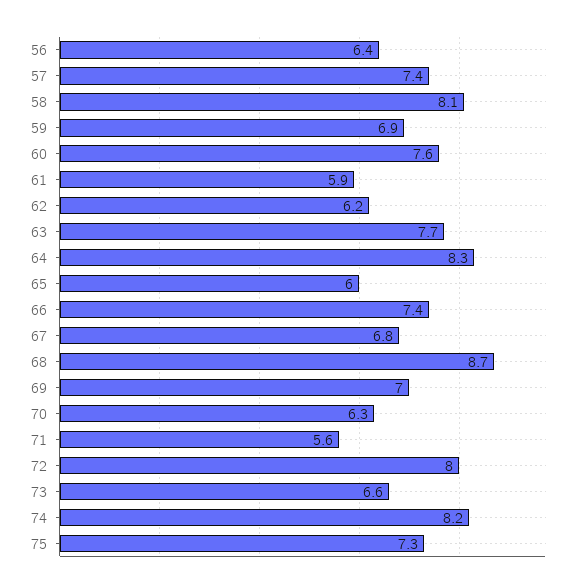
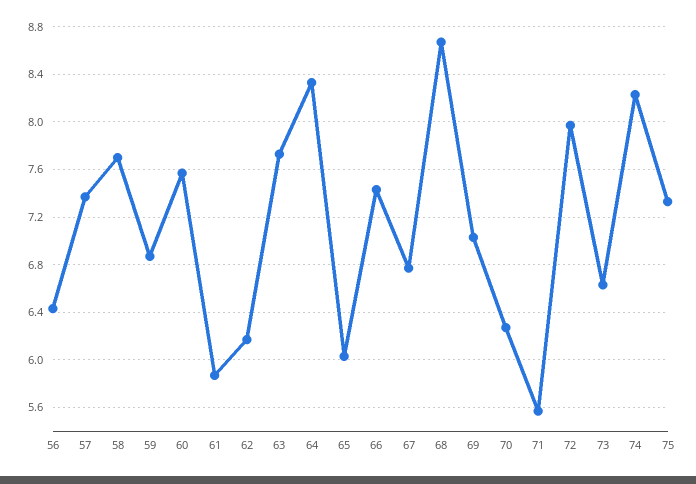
  {
    "56": 6.4,
    "57": 7.4,
-   "58": 8.1,
+   "58": 7.7,
    "59": 6.9,
    "60": 7.6,
    "61": 5.9,
    "62": 6.2,
    "63": 7.7,
    "64": 8.3,
    "65": 6,
    "66": 7.4,
    "67": 6.8,
    "68": 8.7,
    "69": 7,
    "70": 6.3,
    "71": 5.6,
    "72": 8,
    "73": 6.6,
    "74": 8.2,
    "75": 7.3
  }

